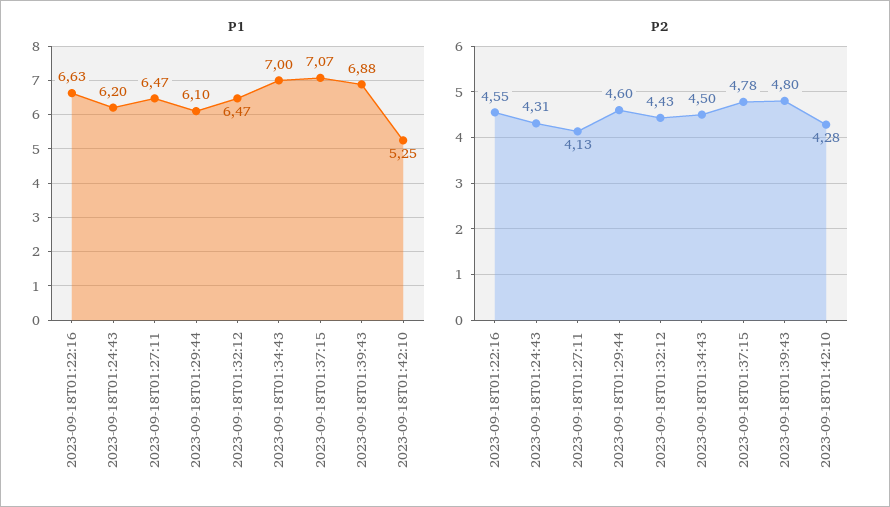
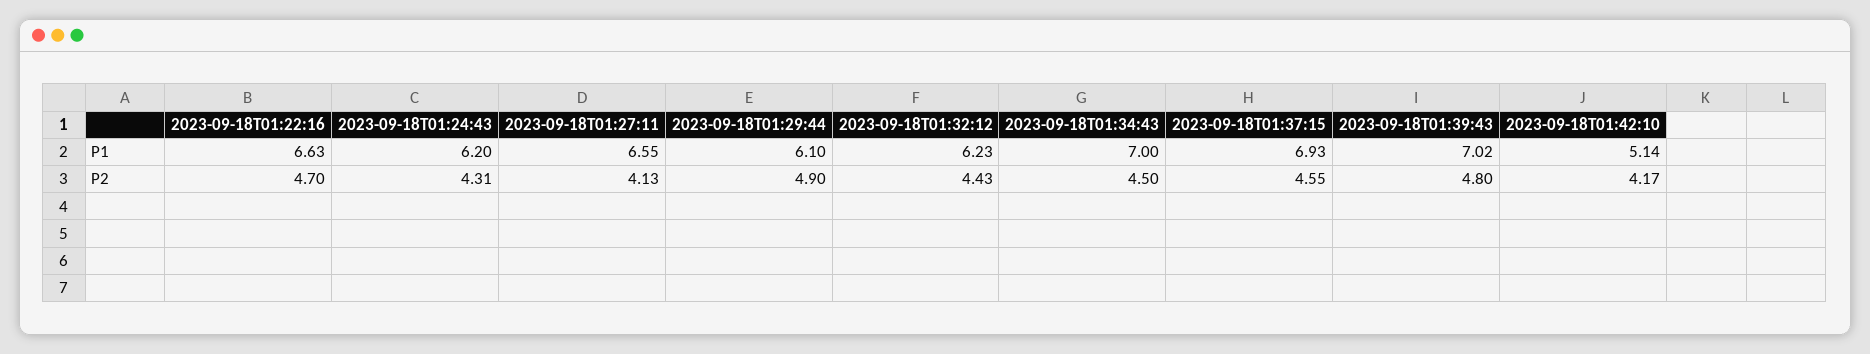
  {
    "P1": {
      "2023-09-18T01:22:16": 6.63,
      "2023-09-18T01:24:43": 6.2,
-     "2023-09-18T01:27:11": 6.47,
+     "2023-09-18T01:27:11": 6.55,
      "2023-09-18T01:29:44": 6.1,
-     "2023-09-18T01:32:12": 6.47,
+     "2023-09-18T01:32:12": 6.23,
      "2023-09-18T01:34:43": 7,
-     "2023-09-18T01:37:15": 7.07,
+     "2023-09-18T01:37:15": 6.93,
-     "2023-09-18T01:39:43": 6.88,
+     "2023-09-18T01:39:43": 7.02,
-     "2023-09-18T01:42:10": 5.25
+     "2023-09-18T01:42:10": 5.14
    },
    "P2": {
-     "2023-09-18T01:22:16": 4.55,
+     "2023-09-18T01:22:16": 4.7,
      "2023-09-18T01:24:43": 4.31,
      "2023-09-18T01:27:11": 4.13,
-     "2023-09-18T01:29:44": 4.6,
+     "2023-09-18T01:29:44": 4.9,
      "2023-09-18T01:32:12": 4.43,
      "2023-09-18T01:34:43": 4.5,
-     "2023-09-18T01:37:15": 4.78,
+     "2023-09-18T01:37:15": 4.55,
      "2023-09-18T01:39:43": 4.8,
-     "2023-09-18T01:42:10": 4.28
+     "2023-09-18T01:42:10": 4.17
    }
  }

